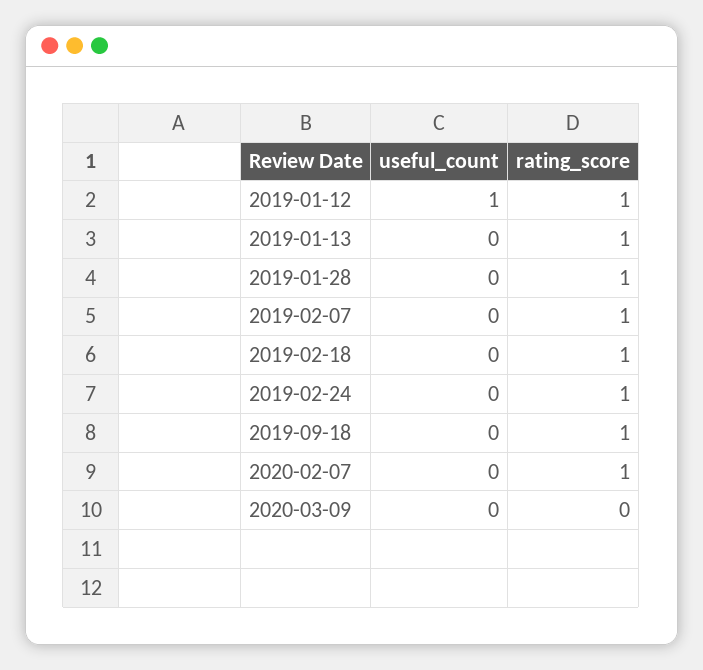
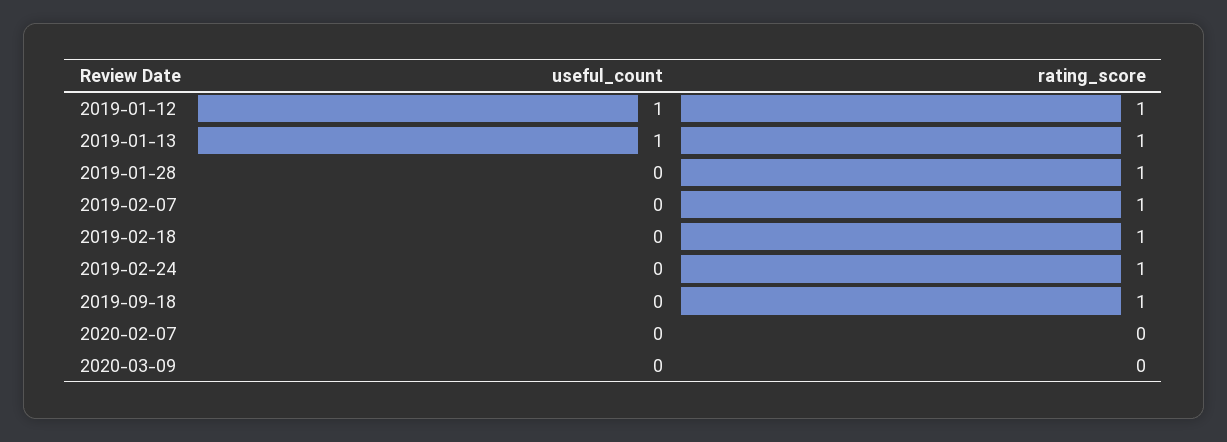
  {
    "useful_count": {
      "2019-01-12": 1,
-     "2019-01-13": 0,
+     "2019-01-13": 1,
      "2019-01-28": 0,
      "2019-02-07": 0,
      "2019-02-18": 0,
      "2019-02-24": 0,
      "2019-09-18": 0,
      "2020-02-07": 0,
      "2020-03-09": 0
    },
    "rating_score": {
      "2019-01-12": 1,
      "2019-01-13": 1,
      "2019-01-28": 1,
      "2019-02-07": 1,
      "2019-02-18": 1,
      "2019-02-24": 1,
      "2019-09-18": 1,
-     "2020-02-07": 1,
+     "2020-02-07": 0,
      "2020-03-09": 0
    }
  }

